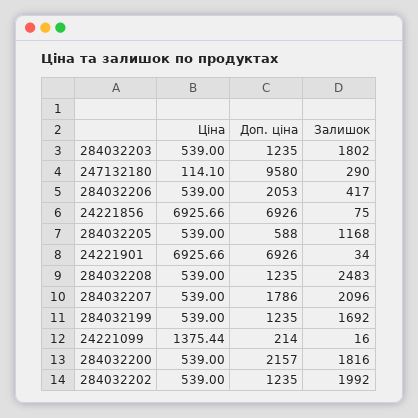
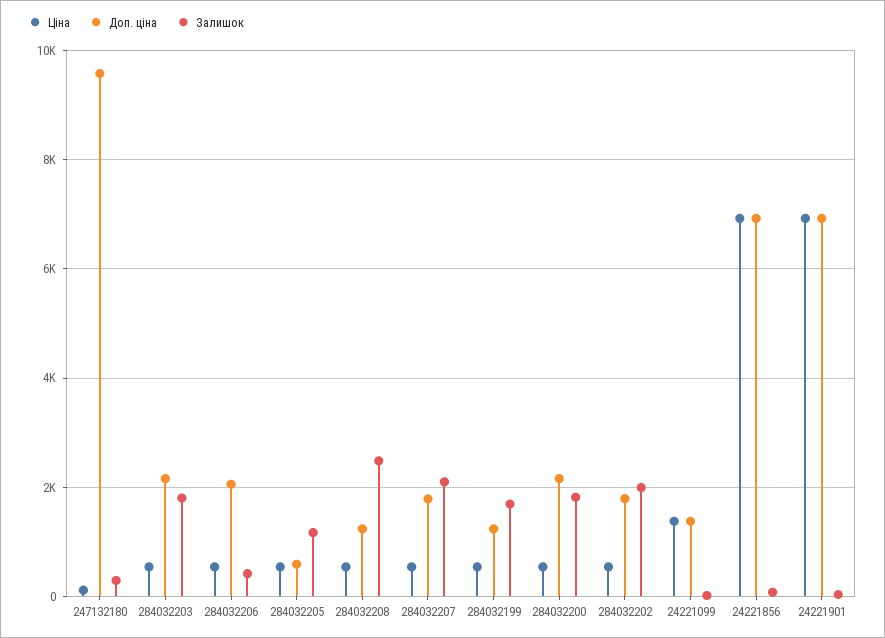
  {
    "Ціна": {
      "284032203": 539,
      "247132180": 114.1,
      "284032206": 539,
      "24221856": 6925.66,
      "284032205": 539,
      "24221901": 6925.66,
      "284032208": 539,
      "284032207": 539,
      "284032199": 539,
      "24221099": 1375.44,
      "284032200": 539,
      "284032202": 539
    },
    "Доп. ціна": {
-     "284032203": 1235,
+     "284032203": 2200,
      "247132180": 9580,
      "284032206": 2053,
      "24221856": 6926,
      "284032205": 588,
      "24221901": 6926,
      "284032208": 1235,
      "284032207": 1786,
      "284032199": 1235,
-     "24221099": 214,
+     "24221099": 1400,
      "284032200": 2157,
-     "284032202": 1235
+     "284032202": 1800
    },
    "Залишок": {
      "284032203": 1802,
      "247132180": 290,
      "284032206": 417,
      "24221856": 75,
      "284032205": 1168,
      "24221901": 34,
      "284032208": 2483,
      "284032207": 2096,
      "284032199": 1692,
      "24221099": 16,
      "284032200": 1816,
      "284032202": 1992
    }
  }

